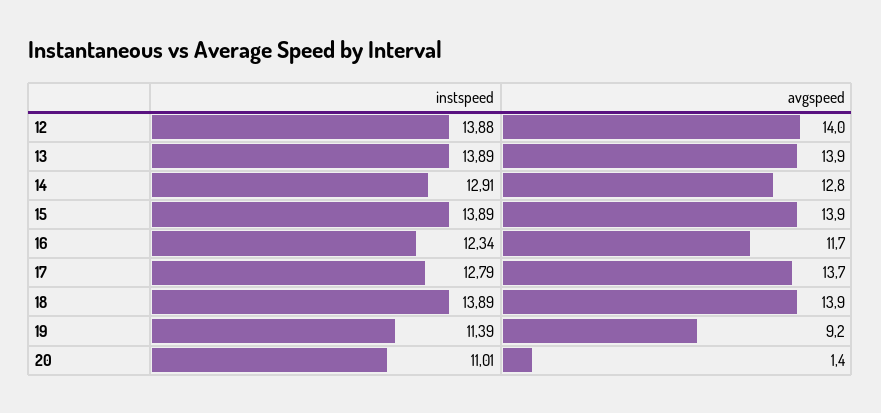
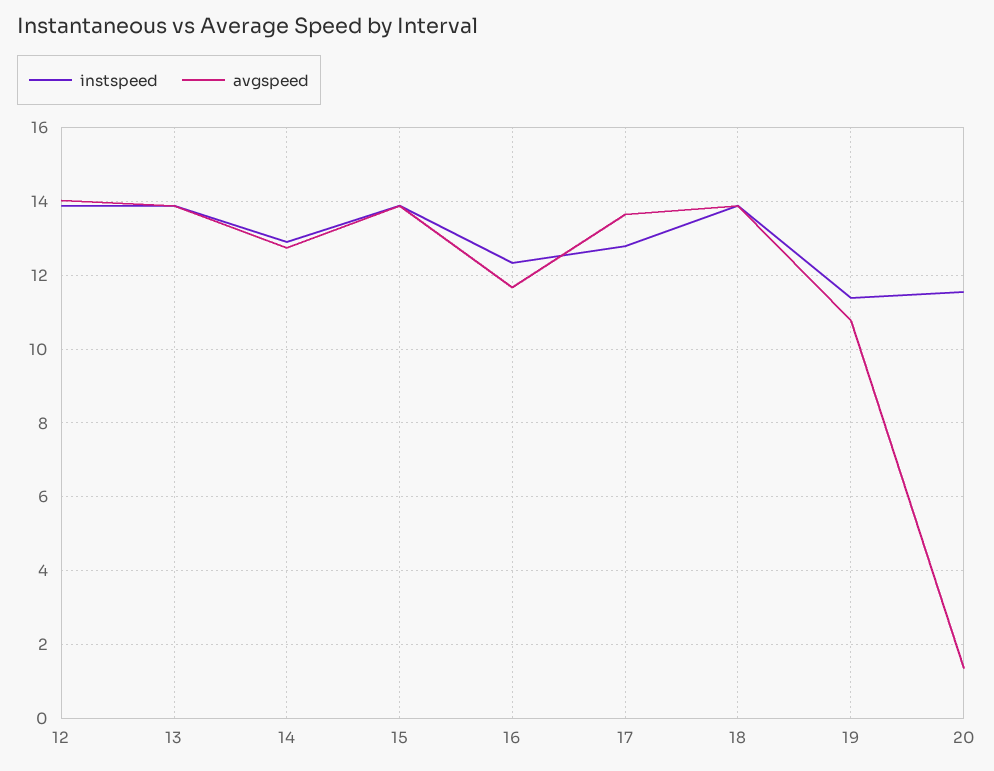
  {
    "instspeed": {
      "12": 13.88,
      "13": 13.89,
      "14": 12.91,
      "15": 13.89,
      "16": 12.34,
      "17": 12.79,
      "18": 13.89,
      "19": 11.39,
-     "20": 11.01
+     "20": 11.6
    },
    "avgspeed": {
      "12": 14,
      "13": 13.9,
      "14": 12.8,
      "15": 13.9,
      "16": 11.7,
      "17": 13.7,
      "18": 13.9,
-     "19": 9.2,
+     "19": 10.8,
      "20": 1.4
    }
  }

